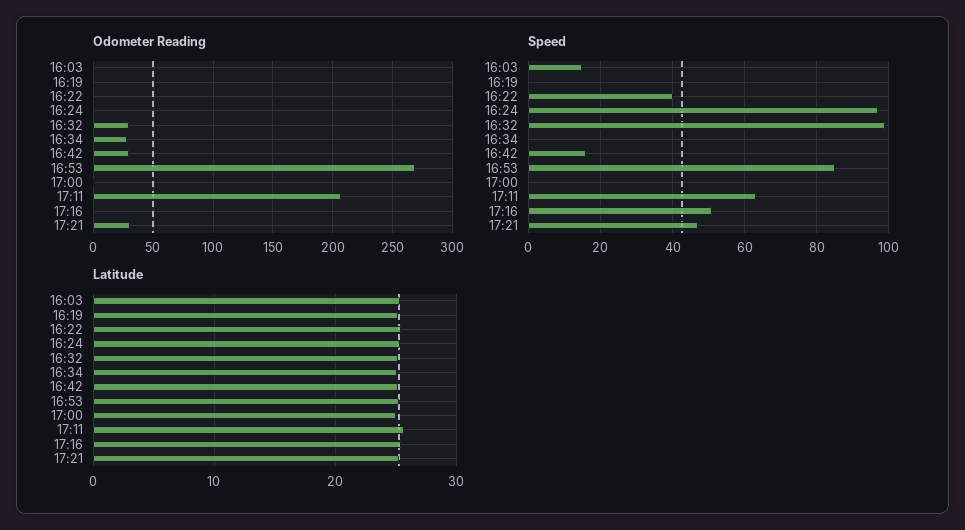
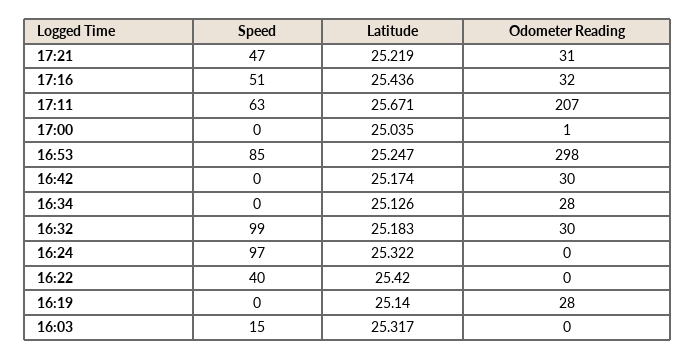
  {
    "Odometer Reading": {
      "16:03": 0,
-     "16:19": 0,
+     "16:19": 28,
      "16:22": 0,
      "16:24": 0,
      "16:32": 30,
      "16:34": 28,
      "16:42": 30,
-     "16:53": 270,
+     "16:53": 298,
      "17:00": 1,
      "17:11": 207,
-     "17:16": 0,
+     "17:16": 32,
      "17:21": 31
    },
    "Speed": {
      "16:03": 15,
      "16:19": 0,
      "16:22": 40,
      "16:24": 97,
      "16:32": 99,
      "16:34": 0,
-     "16:42": 15,
+     "16:42": 0,
      "16:53": 85,
      "17:00": 0,
      "17:11": 63,
      "17:16": 51,
      "17:21": 47
    },
    "Latitude": {
      "16:03": 25.317,
      "16:19": 25.14,
      "16:22": 25.42,
      "16:24": 25.322,
      "16:32": 25.183,
      "16:34": 25.126,
      "16:42": 25.174,
      "16:53": 25.247,
      "17:00": 25.035,
      "17:11": 25.671,
      "17:16": 25.436,
      "17:21": 25.219
    }
  }

